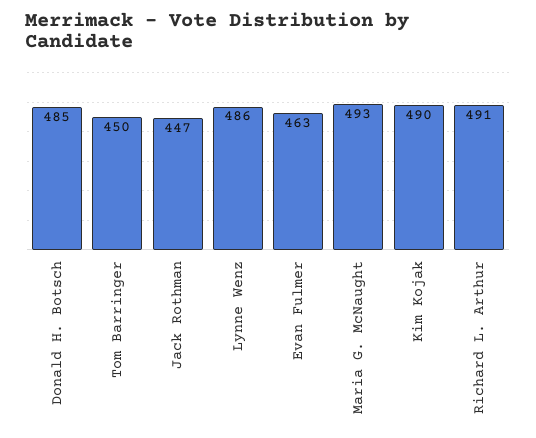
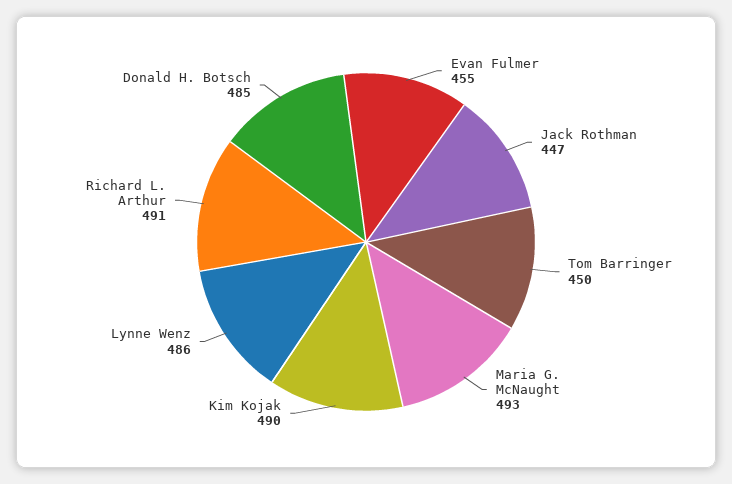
  {
    "Donald H. Botsch": 485,
    "Tom Barringer": 450,
    "Jack Rothman": 447,
    "Lynne Wenz": 486,
-   "Evan Fulmer": 463,
+   "Evan Fulmer": 455,
    "Maria G. McNaught": 493,
    "Kim Kojak": 490,
    "Richard L. Arthur": 491
  }

